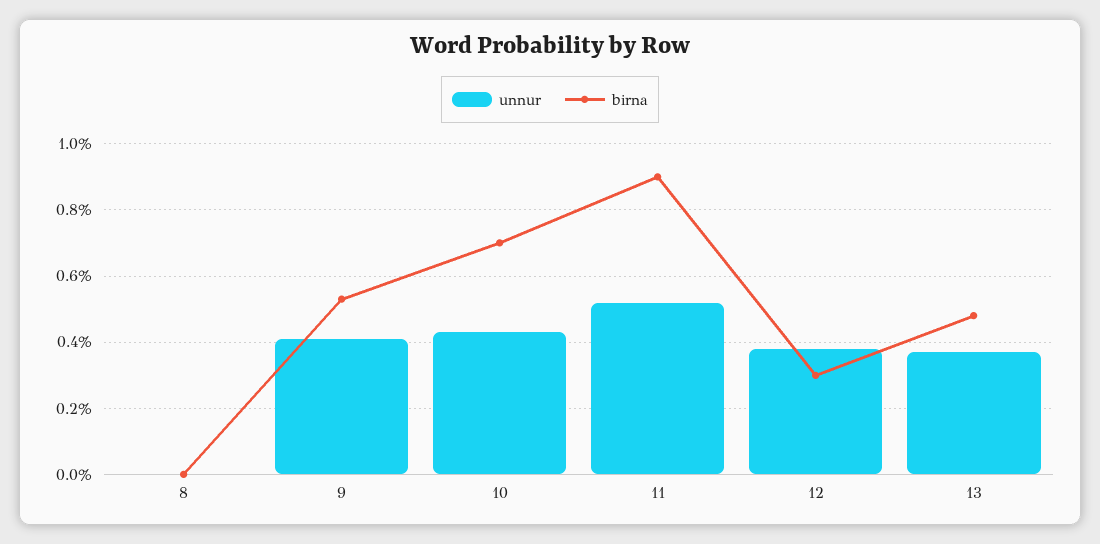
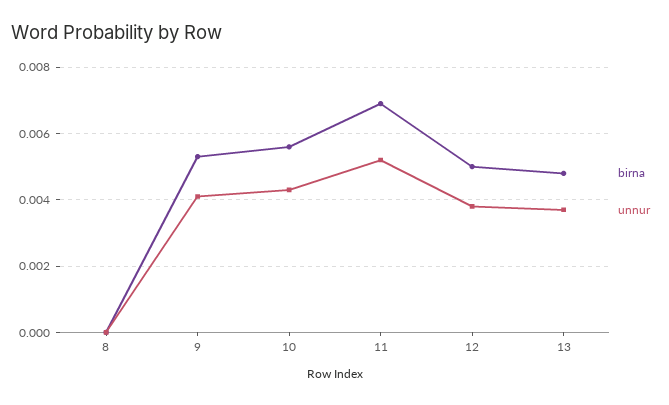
  {
    "unnur": {
      "8": 0,
      "9": 0.004,
      "10": 0.0045,
      "11": 0.005,
      "12": 0.004,
      "13": 0.0035
    },
    "birna": {
      "8": 0,
      "9": 0.0055,
-     "10": 0.007,
+     "10": 0.0055,
-     "11": 0.009,
+     "11": 0.007,
-     "12": 0.003,
+     "12": 0.005,
      "13": 0.005
    }
  }

